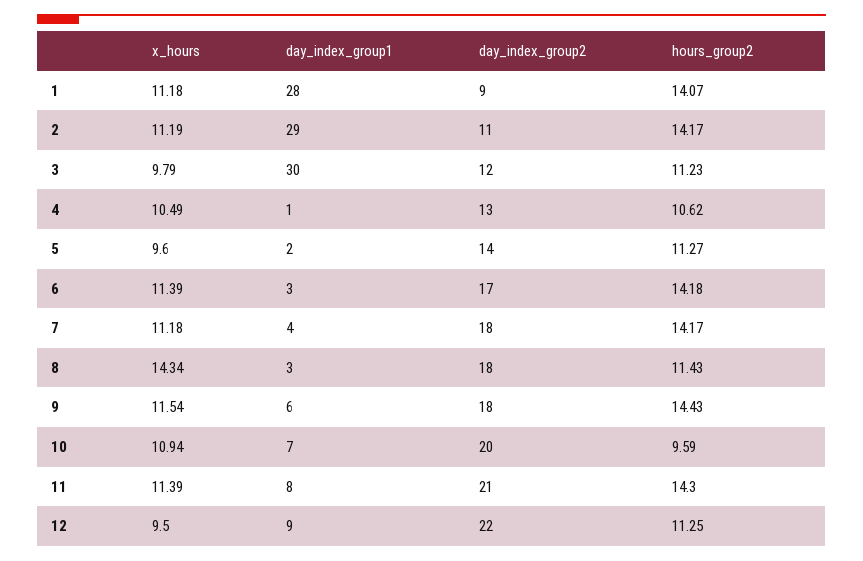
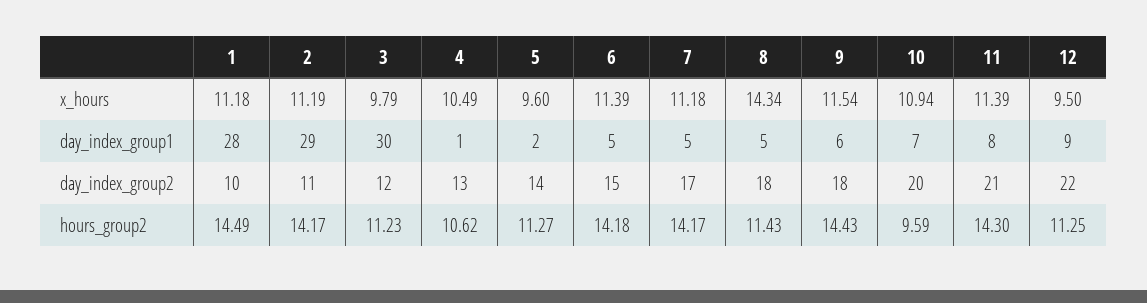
  {
    "x_hours": {
      "1": 11.18,
      "2": 11.19,
      "3": 9.79,
      "4": 10.49,
      "5": 9.6,
      "6": 11.39,
      "7": 11.18,
      "8": 14.34,
      "9": 11.54,
      "10": 10.94,
      "11": 11.39,
      "12": 9.5
    },
    "day_index_group1": {
      "1": 28,
      "2": 29,
      "3": 30,
      "4": 1,
      "5": 2,
-     "6": 3,
+     "6": 5,
-     "7": 4,
+     "7": 5,
-     "8": 3,
+     "8": 5,
      "9": 6,
      "10": 7,
      "11": 8,
      "12": 9
    },
    "day_index_group2": {
-     "1": 9,
+     "1": 10,
      "2": 11,
      "3": 12,
      "4": 13,
      "5": 14,
-     "6": 17,
+     "6": 15,
-     "7": 18,
+     "7": 17,
      "8": 18,
      "9": 18,
      "10": 20,
      "11": 21,
      "12": 22
    },
    "hours_group2": {
-     "1": 14.07,
+     "1": 14.49,
      "2": 14.17,
      "3": 11.23,
      "4": 10.62,
      "5": 11.27,
      "6": 14.18,
      "7": 14.17,
      "8": 11.43,
      "9": 14.43,
      "10": 9.59,
      "11": 14.3,
      "12": 11.25
    }
  }

